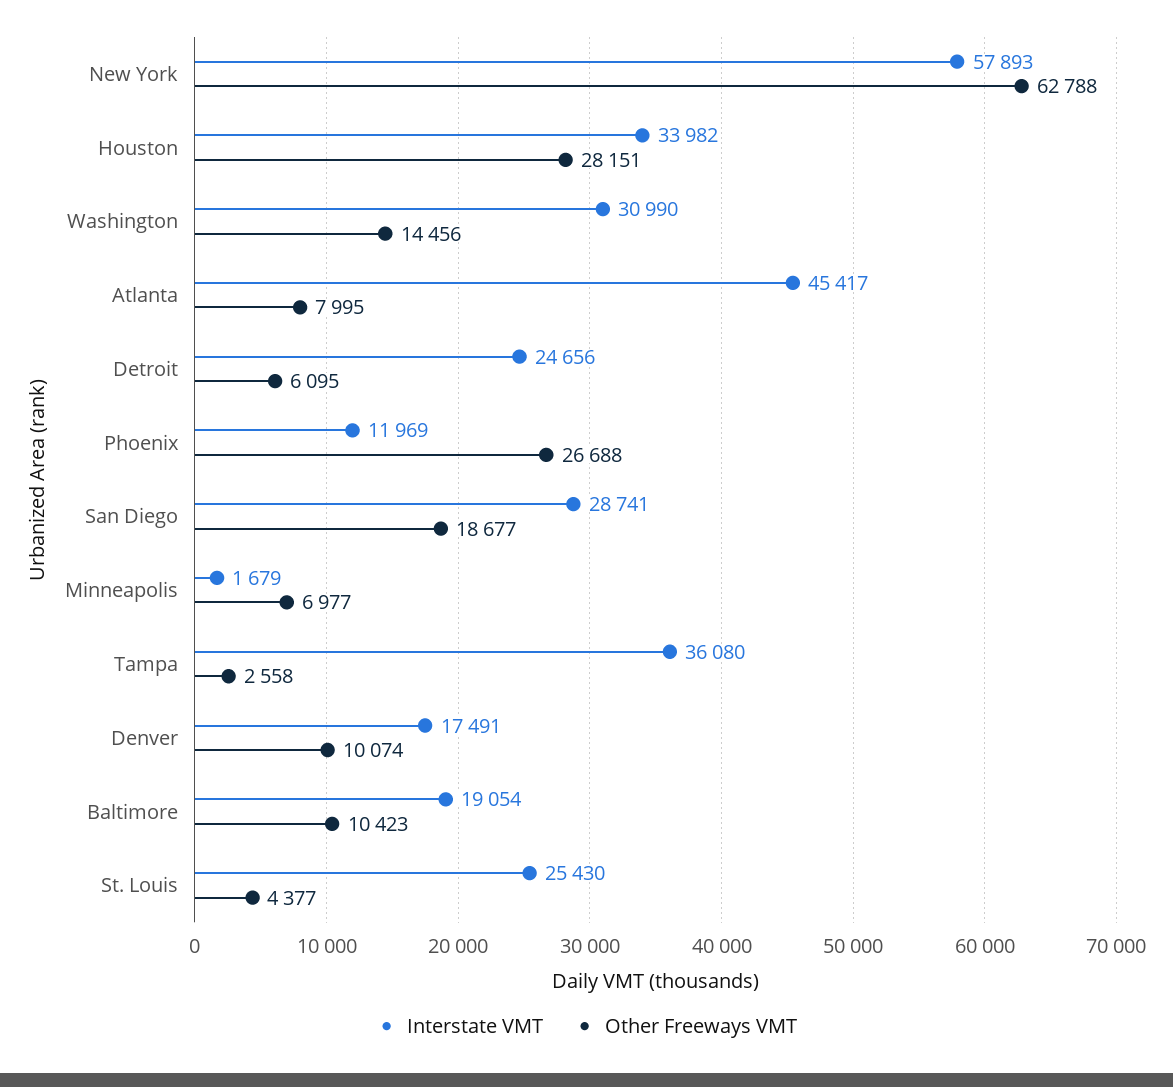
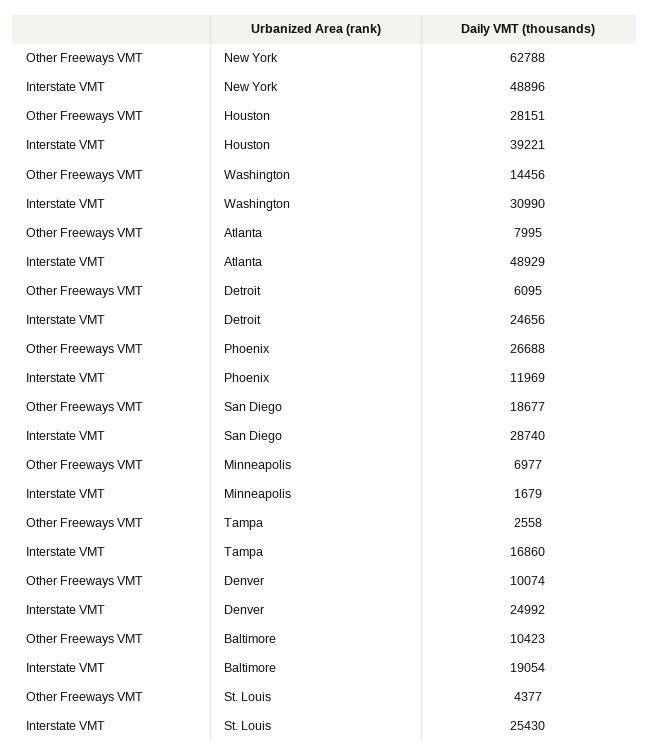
  {
    "Interstate VMT": {
-     "New York": 57893,
+     "New York": 48896,
-     "Houston": 33982,
+     "Houston": 39221,
      "Washington": 30990,
-     "Atlanta": 45417,
+     "Atlanta": 48929,
      "Detroit": 24656,
      "Phoenix": 11969,
-     "San Diego": 28741,
+     "San Diego": 28740,
      "Minneapolis": 1679,
-     "Tampa": 36080,
+     "Tampa": 16860,
-     "Denver": 17491,
+     "Denver": 24992,
      "Baltimore": 19054,
      "St. Louis": 25430
    },
    "Other Freeways VMT": {
      "New York": 62788,
      "Houston": 28151,
      "Washington": 14456,
      "Atlanta": 7995,
      "Detroit": 6095,
      "Phoenix": 26688,
      "San Diego": 18677,
      "Minneapolis": 6977,
      "Tampa": 2558,
      "Denver": 10074,
      "Baltimore": 10423,
      "St. Louis": 4377
    }
  }

